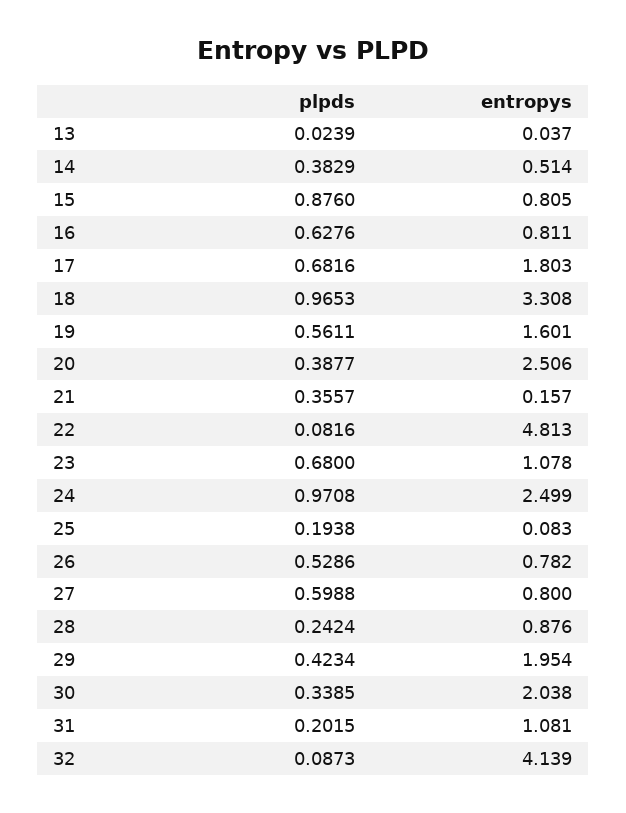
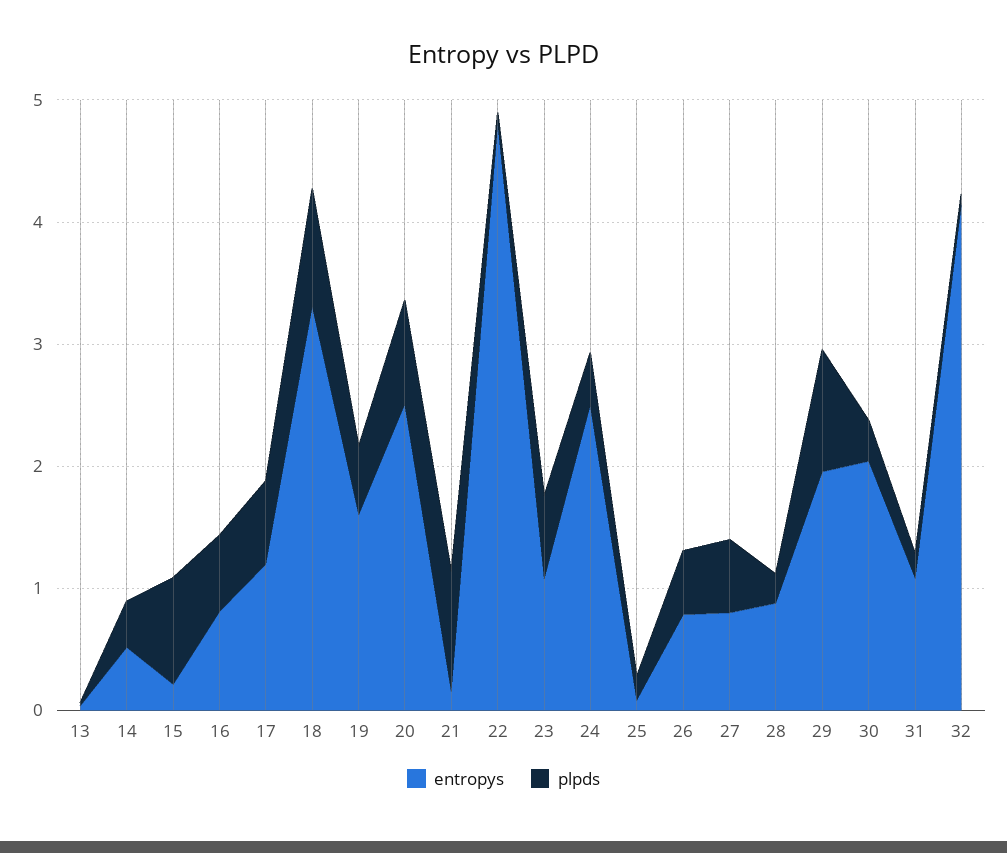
  {
    "plpds": {
      "13": 0.0239,
      "14": 0.3829,
      "15": 0.876,
      "16": 0.6276,
      "17": 0.6816,
      "18": 0.9653,
      "19": 0.5611,
-     "20": 0.3877,
+     "20": 0.8,
-     "21": 0.3557,
+     "21": 1,
      "22": 0.0816,
      "23": 0.68,
-     "24": 0.9708,
+     "24": 0.4,
      "25": 0.1938,
      "26": 0.5286,
      "27": 0.5988,
      "28": 0.2424,
-     "29": 0.4234,
+     "29": 1,
      "30": 0.3385,
      "31": 0.2015,
      "32": 0.0873
    },
    "entropys": {
      "13": 0.037,
      "14": 0.514,
-     "15": 0.805,
+     "15": 0.2,
      "16": 0.811,
-     "17": 1.803,
+     "17": 1.2,
      "18": 3.308,
      "19": 1.601,
      "20": 2.506,
      "21": 0.157,
      "22": 4.813,
      "23": 1.078,
      "24": 2.499,
      "25": 0.083,
      "26": 0.782,
      "27": 0.8,
      "28": 0.876,
      "29": 1.954,
      "30": 2.038,
      "31": 1.081,
      "32": 4.139
    }
  }

